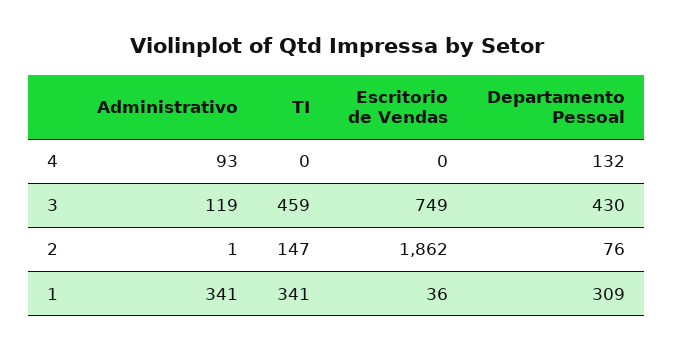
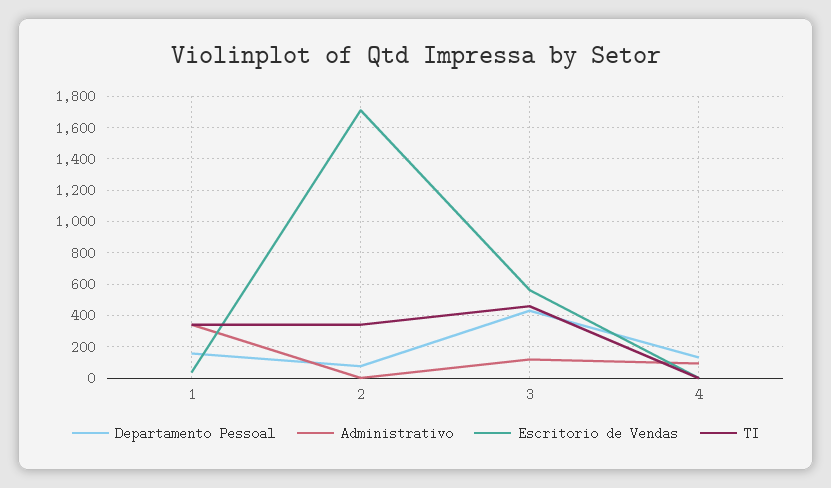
  {
    "Administrativo": {
      "4": 93,
      "3": 119,
      "2": 1,
      "1": 341
    },
    "TI": {
      "4": 0,
      "3": 459,
-     "2": 147,
+     "2": 350,
      "1": 341
    },
    "Escritorio de Vendas": {
      "4": 0,
-     "3": 749,
+     "3": 550,
-     "2": 1862,
+     "2": 1700,
      "1": 36
    },
    "Departamento Pessoal": {
      "4": 132,
      "3": 430,
      "2": 76,
-     "1": 309
+     "1": 150
    }
  }

